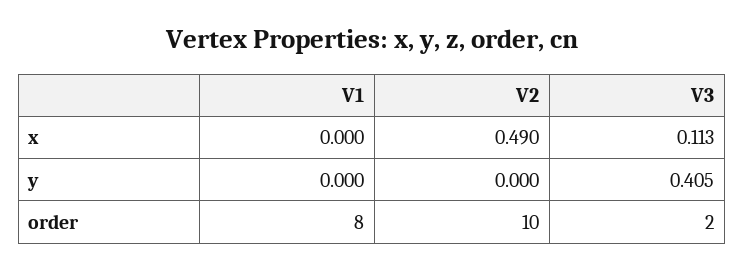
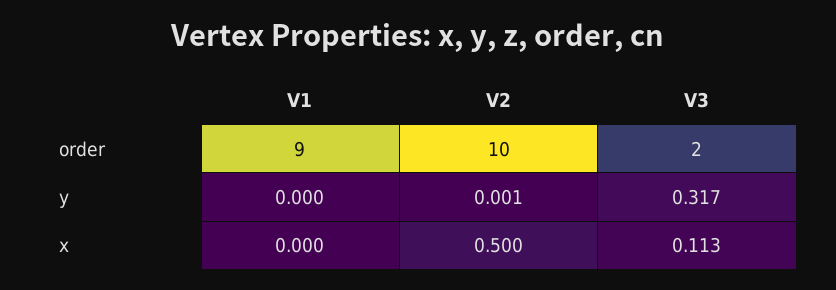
  {
    "V1": {
      "x": 0,
      "y": 0,
-     "order": 8
+     "order": 9
    },
    "V2": {
-     "x": 0.49,
+     "x": 0.5,
-     "y": 0,
+     "y": 0.001,
      "order": 10
    },
    "V3": {
      "x": 0.113,
-     "y": 0.405,
+     "y": 0.317,
      "order": 2
    }
  }

